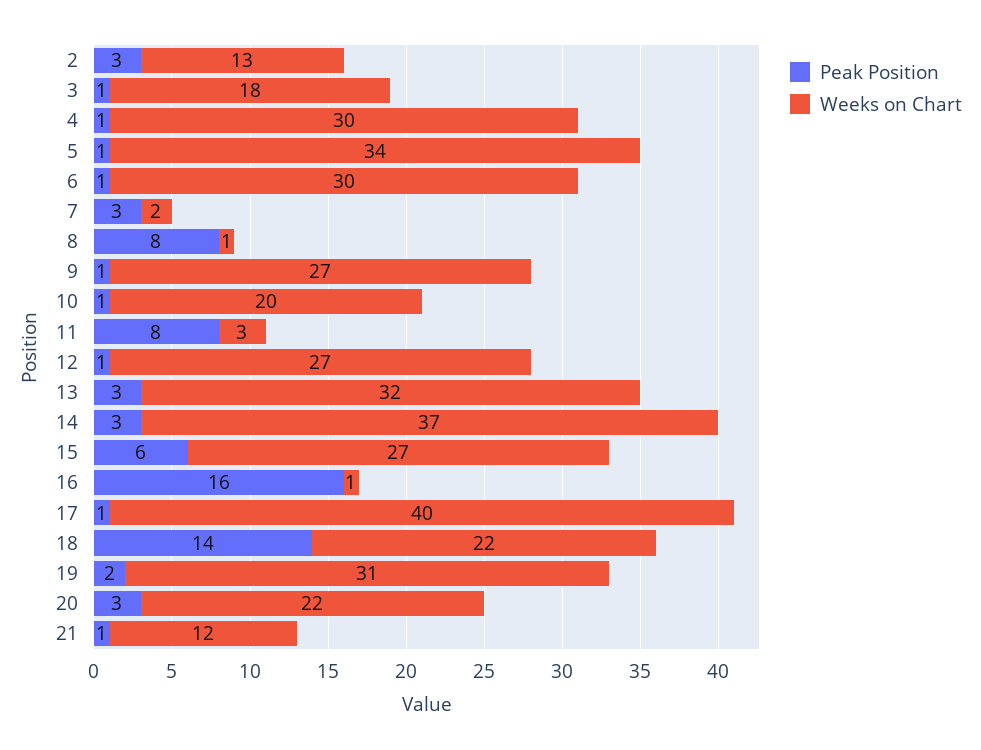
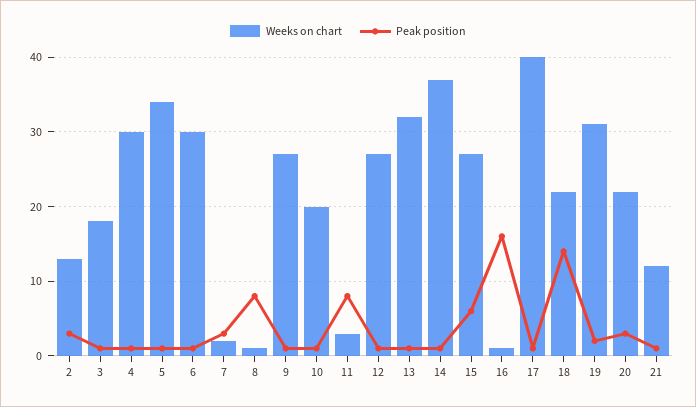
  {
    "Peak Position": {
      "2": 3,
      "3": 1,
      "4": 1,
      "5": 1,
      "6": 1,
      "7": 3,
      "8": 8,
      "9": 1,
      "10": 1,
      "11": 8,
      "12": 1,
-     "13": 3,
+     "13": 1,
-     "14": 3,
+     "14": 1,
      "15": 6,
      "16": 16,
      "17": 1,
      "18": 14,
      "19": 2,
      "20": 3,
      "21": 1
    },
    "Weeks on Chart": {
      "2": 13,
      "3": 18,
      "4": 30,
      "5": 34,
      "6": 30,
      "7": 2,
      "8": 1,
      "9": 27,
      "10": 20,
      "11": 3,
      "12": 27,
      "13": 32,
      "14": 37,
      "15": 27,
      "16": 1,
      "17": 40,
      "18": 22,
      "19": 31,
      "20": 22,
      "21": 12
    }
  }

